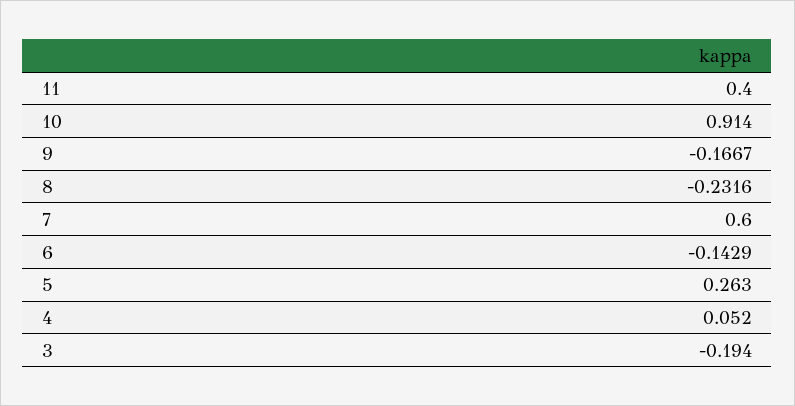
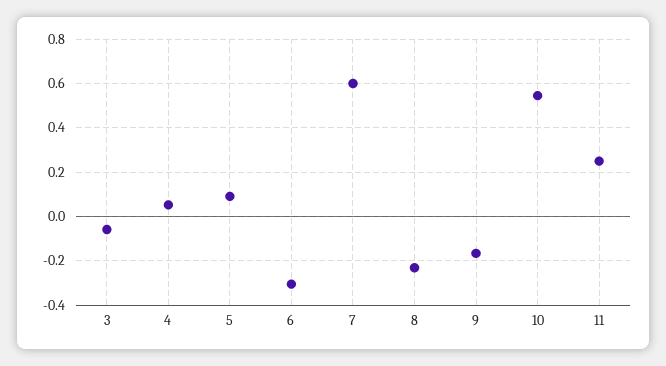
  {
-   "11": 0.4,
+   "11": 0.25,
-   "10": 0.914,
+   "10": 0.55,
    "9": -0.1667,
    "8": -0.2316,
    "7": 0.6,
-   "6": -0.1429,
+   "6": -0.3,
-   "5": 0.263,
+   "5": 0.1,
    "4": 0.052,
-   "3": -0.194
+   "3": -0.05
  }

